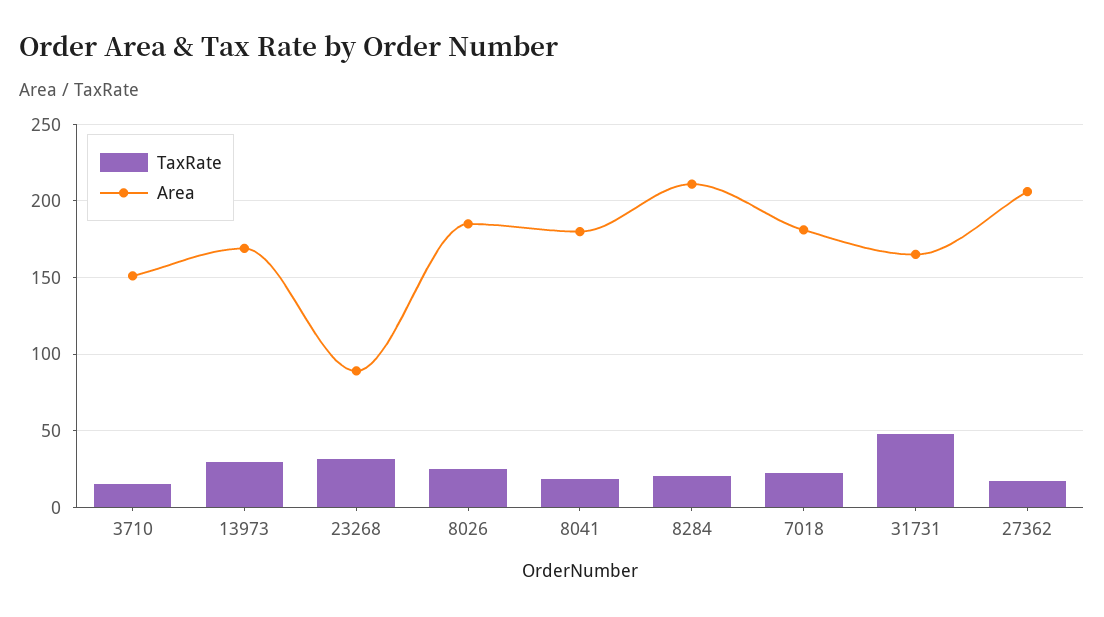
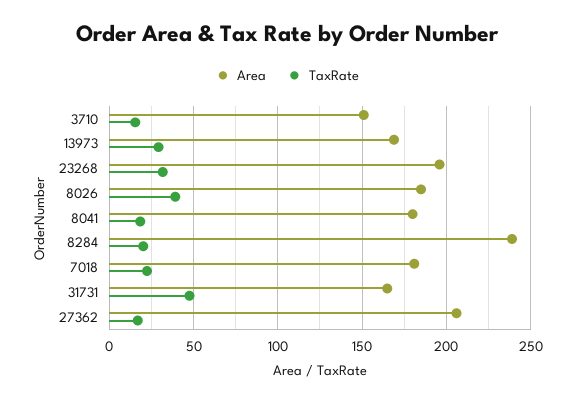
  {
    "TaxRate": {
      "3710": 15,
      "13973": 30,
      "23268": 30,
-     "8026": 25,
+     "8026": 40,
      "8041": 20,
      "8284": 20,
      "7018": 20,
      "31731": 50,
      "27362": 15
    },
    "Area": {
      "3710": 150,
      "13973": 170,
-     "23268": 90,
+     "23268": 195,
      "8026": 185,
      "8041": 180,
-     "8284": 210,
+     "8284": 240,
      "7018": 180,
      "31731": 165,
      "27362": 205
    }
  }

